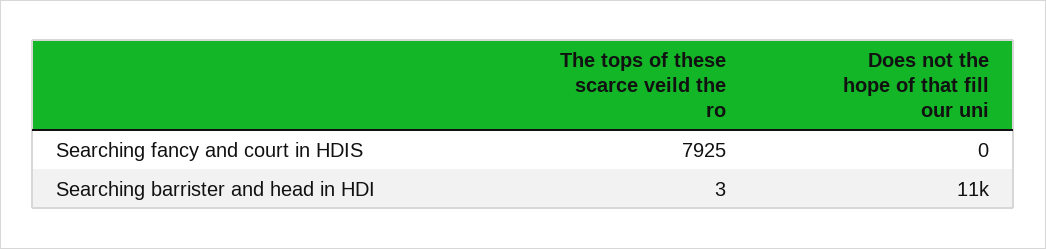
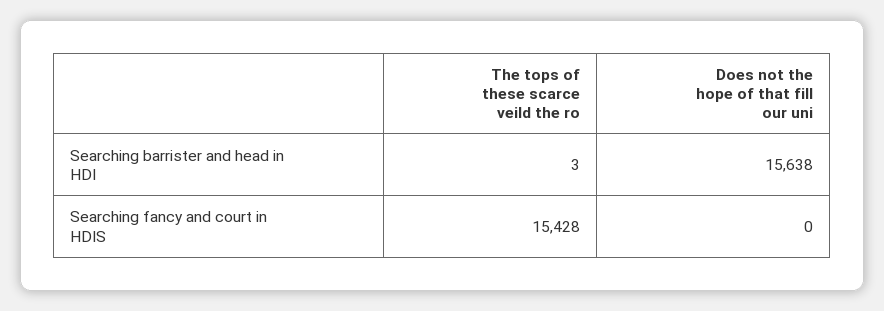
  {
    "The tops of these scarce veild the ro": {
-     "Searching fancy and court in HDIS": 7925,
+     "Searching fancy and court in HDIS": 15428,
      "Searching barrister and head in HDI": 3
    },
    "Does not the hope of that fill our uni": {
      "Searching fancy and court in HDIS": 0,
-     "Searching barrister and head in HDI": 11000
+     "Searching barrister and head in HDI": 15638
    }
  }

